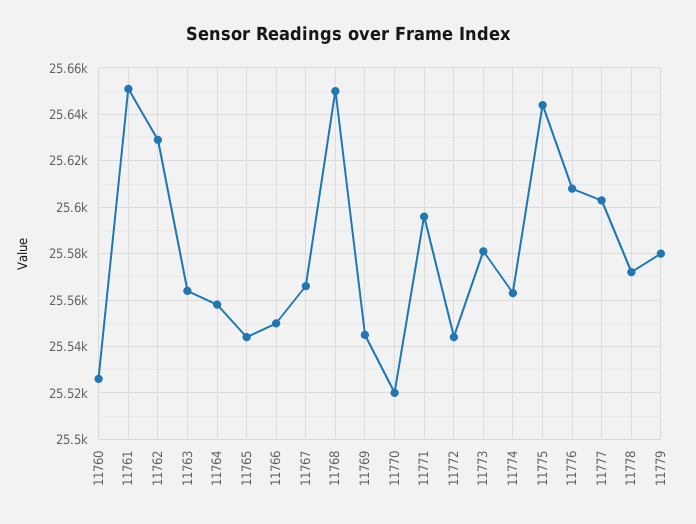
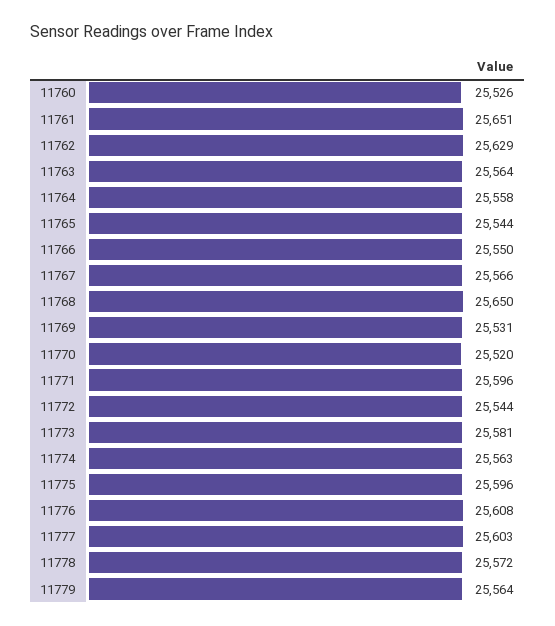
  {
    "11760": 25526,
    "11761": 25651,
    "11762": 25629,
    "11763": 25564,
    "11764": 25558,
    "11765": 25544,
    "11766": 25550,
    "11767": 25566,
    "11768": 25650,
-   "11769": 25545,
+   "11769": 25531,
    "11770": 25520,
    "11771": 25596,
    "11772": 25544,
    "11773": 25581,
    "11774": 25563,
-   "11775": 25645,
+   "11775": 25596,
    "11776": 25608,
    "11777": 25603,
    "11778": 25572,
-   "11779": 25580
+   "11779": 25564
  }

